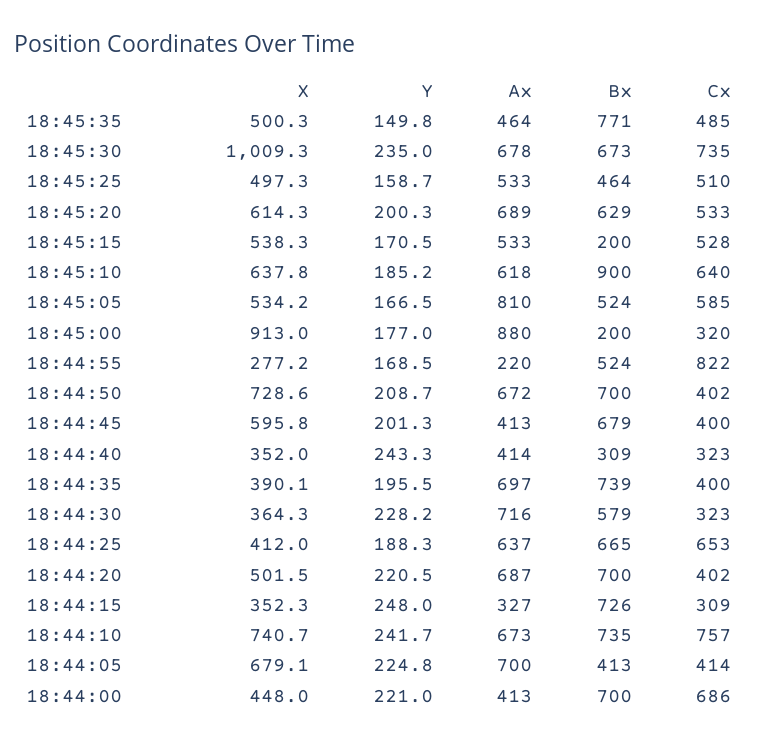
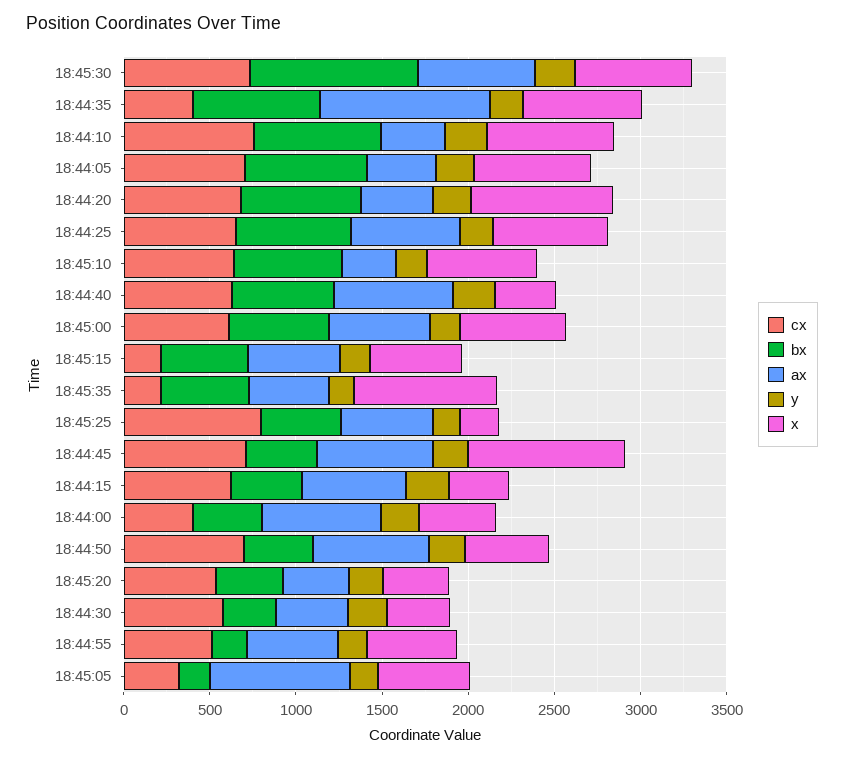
  {
    "X": {
-     "18:45:35": 500.3,
+     "18:45:35": 800,
-     "18:45:30": 1009.3,
+     "18:45:30": 700,
-     "18:45:25": 497.3,
+     "18:45:25": 200,
-     "18:45:20": 614.3,
+     "18:45:20": 400,
      "18:45:15": 538.3,
      "18:45:10": 637.8,
      "18:45:05": 534.2,
-     "18:45:00": 913,
+     "18:45:00": 600,
-     "18:44:55": 277.2,
+     "18:44:55": 500,
-     "18:44:50": 728.6,
+     "18:44:50": 500,
-     "18:44:45": 595.8,
+     "18:44:45": 900,
      "18:44:40": 352,
-     "18:44:35": 390.1,
+     "18:44:35": 700,
      "18:44:30": 364.3,
-     "18:44:25": 412,
+     "18:44:25": 700,
-     "18:44:20": 501.5,
+     "18:44:20": 800,
      "18:44:15": 352.3,
      "18:44:10": 740.7,
      "18:44:05": 679.1,
      "18:44:00": 448
    },
    "Y": {
      "18:45:35": 149.8,
      "18:45:30": 235,
      "18:45:25": 158.7,
      "18:45:20": 200.3,
      "18:45:15": 170.5,
      "18:45:10": 185.2,
      "18:45:05": 166.5,
      "18:45:00": 177,
      "18:44:55": 168.5,
      "18:44:50": 208.7,
      "18:44:45": 201.3,
      "18:44:40": 243.3,
      "18:44:35": 195.5,
      "18:44:30": 228.2,
      "18:44:25": 188.3,
      "18:44:20": 220.5,
      "18:44:15": 248,
      "18:44:10": 241.7,
      "18:44:05": 224.8,
      "18:44:00": 221
    },
    "Ax": {
      "18:45:35": 464,
      "18:45:30": 678,
      "18:45:25": 533,
-     "18:45:20": 689,
+     "18:45:20": 400,
      "18:45:15": 533,
-     "18:45:10": 618,
+     "18:45:10": 300,
      "18:45:05": 810,
-     "18:45:00": 880,
+     "18:45:00": 600,
-     "18:44:55": 220,
+     "18:44:55": 500,
      "18:44:50": 672,
-     "18:44:45": 413,
+     "18:44:45": 700,
-     "18:44:40": 414,
+     "18:44:40": 700,
-     "18:44:35": 697,
+     "18:44:35": 1000,
-     "18:44:30": 716,
+     "18:44:30": 400,
      "18:44:25": 637,
-     "18:44:20": 687,
+     "18:44:20": 400,
-     "18:44:15": 327,
+     "18:44:15": 600,
-     "18:44:10": 673,
+     "18:44:10": 400,
-     "18:44:05": 700,
+     "18:44:05": 400,
-     "18:44:00": 413
+     "18:44:00": 700
    },
    "Bx": {
-     "18:45:35": 771,
+     "18:45:35": 500,
-     "18:45:30": 673,
+     "18:45:30": 1000,
      "18:45:25": 464,
-     "18:45:20": 629,
+     "18:45:20": 400,
-     "18:45:15": 200,
+     "18:45:15": 500,
-     "18:45:10": 900,
+     "18:45:10": 600,
-     "18:45:05": 524,
+     "18:45:05": 200,
-     "18:45:00": 200,
+     "18:45:00": 600,
-     "18:44:55": 524,
+     "18:44:55": 200,
-     "18:44:50": 700,
+     "18:44:50": 400,
-     "18:44:45": 679,
+     "18:44:45": 400,
-     "18:44:40": 309,
+     "18:44:40": 600,
      "18:44:35": 739,
-     "18:44:30": 579,
+     "18:44:30": 300,
      "18:44:25": 665,
      "18:44:20": 700,
-     "18:44:15": 726,
+     "18:44:15": 400,
      "18:44:10": 735,
-     "18:44:05": 413,
+     "18:44:05": 700,
-     "18:44:00": 700
+     "18:44:00": 400
    },
    "Cx": {
-     "18:45:35": 485,
+     "18:45:35": 200,
      "18:45:30": 735,
-     "18:45:25": 510,
+     "18:45:25": 800,
      "18:45:20": 533,
-     "18:45:15": 528,
+     "18:45:15": 200,
      "18:45:10": 640,
-     "18:45:05": 585,
+     "18:45:05": 300,
-     "18:45:00": 320,
+     "18:45:00": 600,
-     "18:44:55": 822,
+     "18:44:55": 500,
-     "18:44:50": 402,
+     "18:44:50": 700,
-     "18:44:45": 400,
+     "18:44:45": 700,
-     "18:44:40": 323,
+     "18:44:40": 600,
      "18:44:35": 400,
-     "18:44:30": 323,
+     "18:44:30": 600,
      "18:44:25": 653,
-     "18:44:20": 402,
+     "18:44:20": 700,
-     "18:44:15": 309,
+     "18:44:15": 600,
      "18:44:10": 757,
-     "18:44:05": 414,
+     "18:44:05": 700,
-     "18:44:00": 686
+     "18:44:00": 400
    }
  }

